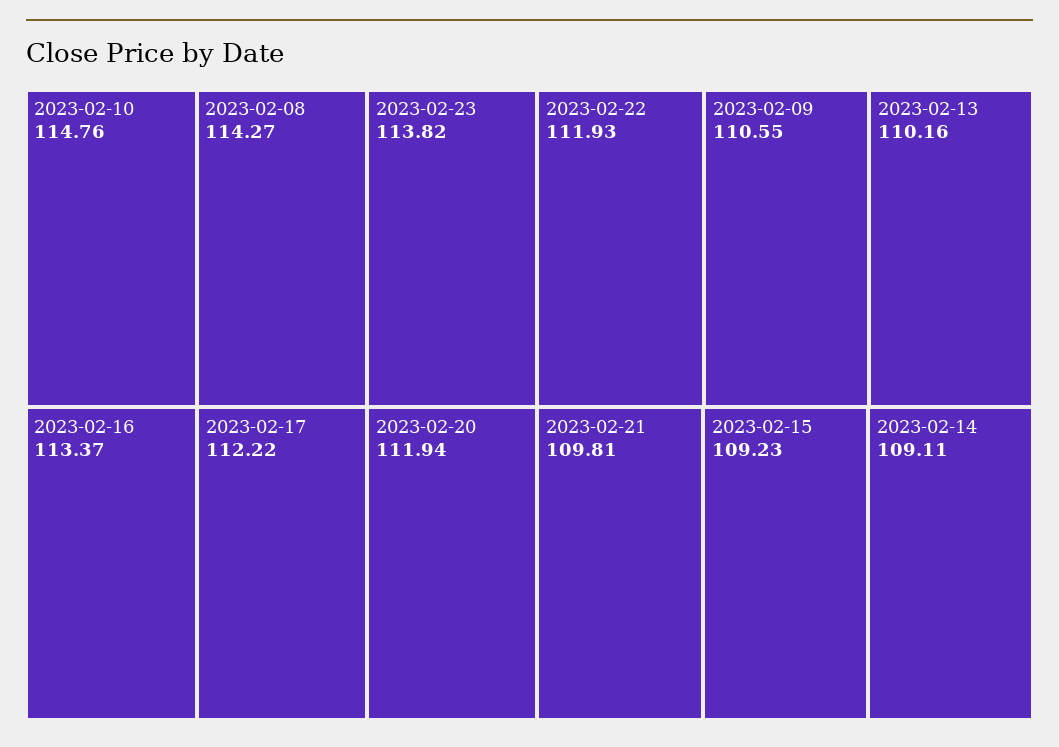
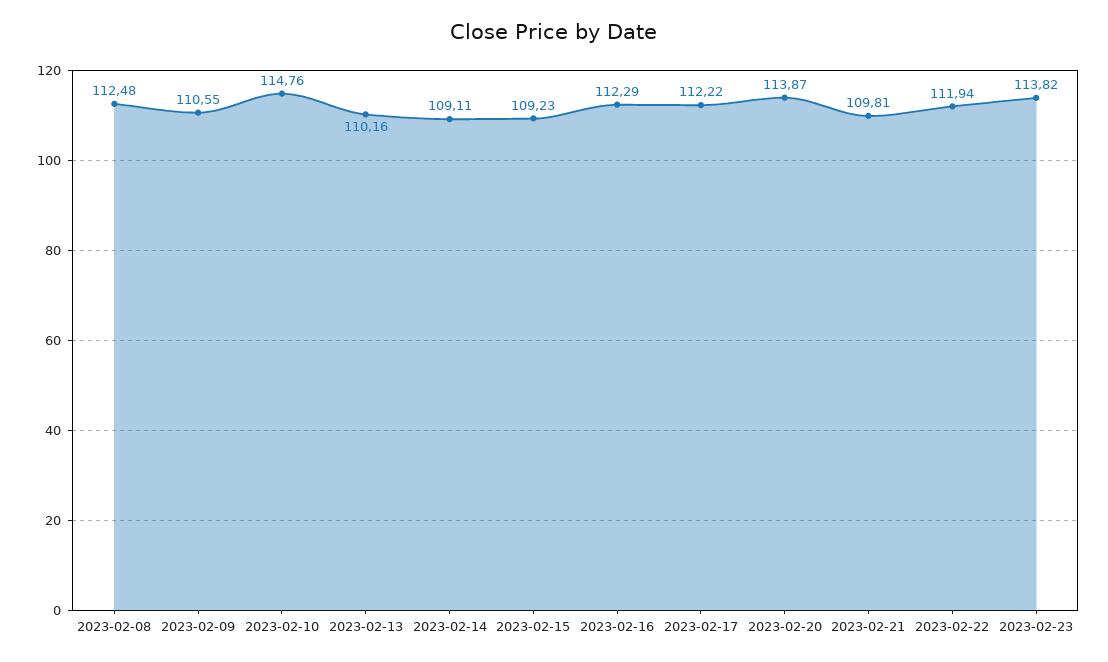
  {
    "2023-02-10": 114.76,
-   "2023-02-08": 114.27,
+   "2023-02-08": 112.48,
    "2023-02-23": 113.82,
-   "2023-02-16": 113.37,
+   "2023-02-16": 112.29,
    "2023-02-17": 112.22,
-   "2023-02-20": 111.94,
+   "2023-02-20": 113.87,
-   "2023-02-22": 111.93,
+   "2023-02-22": 111.94,
    "2023-02-09": 110.55,
    "2023-02-13": 110.16,
    "2023-02-21": 109.81,
    "2023-02-15": 109.23,
    "2023-02-14": 109.11
  }

